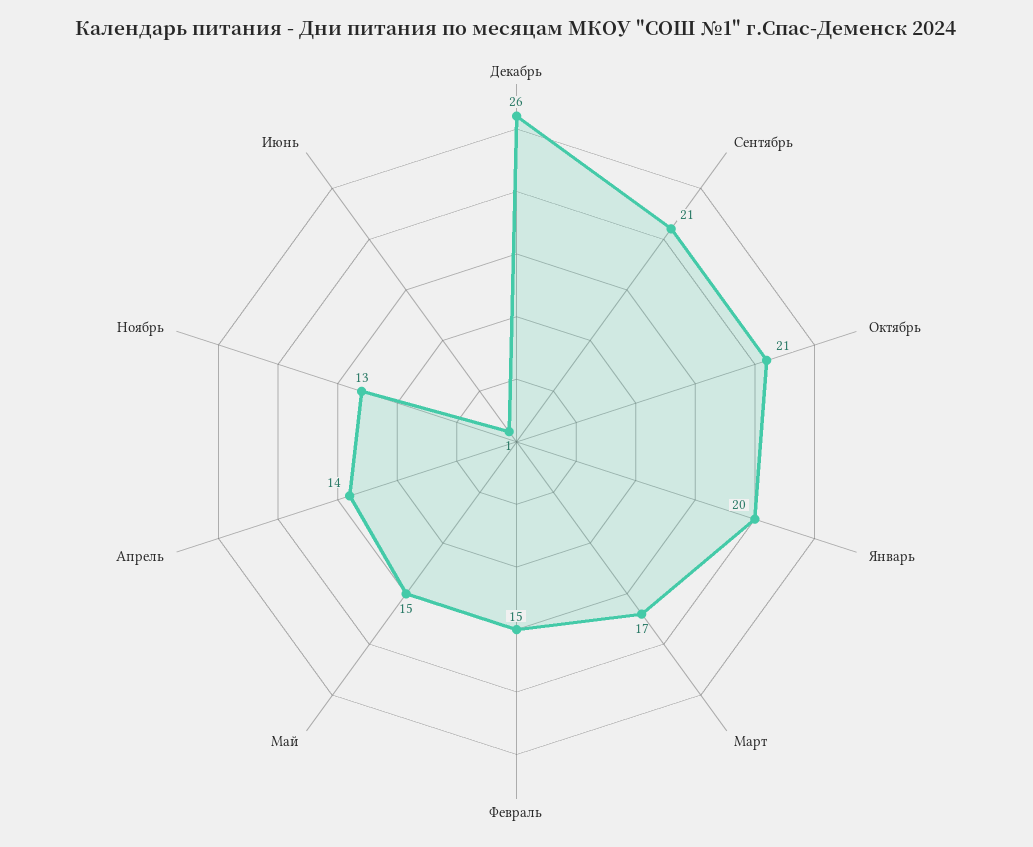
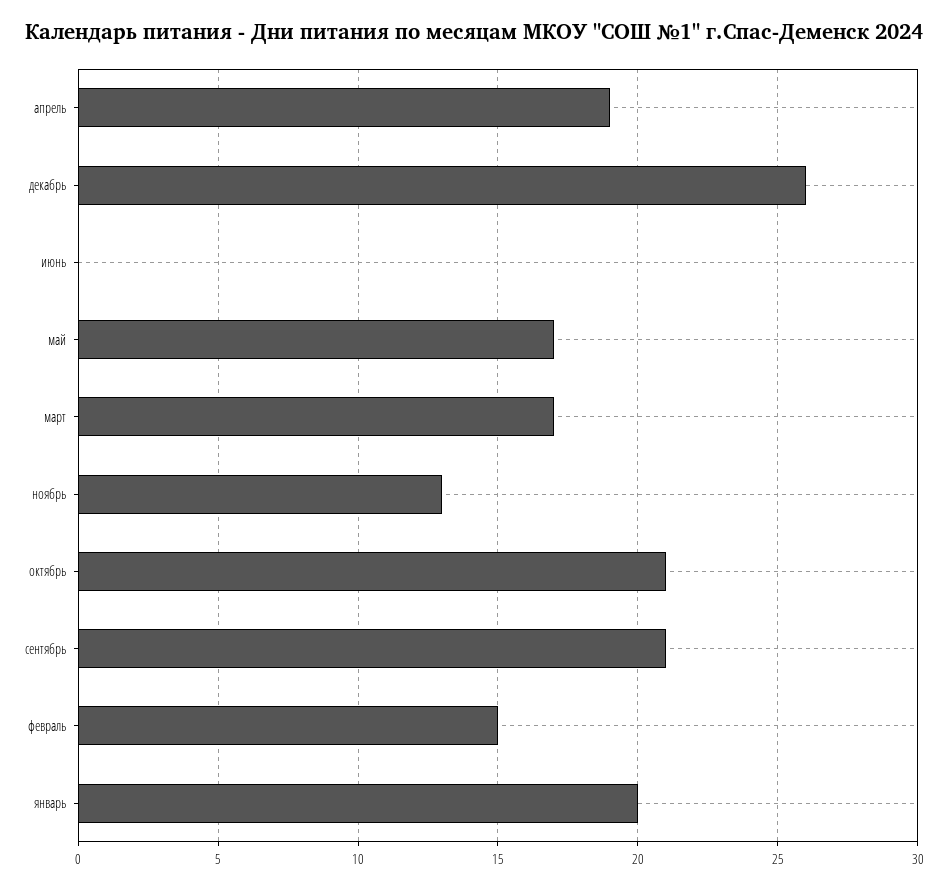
  {
    "Декабрь": 26,
    "Сентябрь": 21,
    "Октябрь": 21,
    "Январь": 20,
    "Март": 17,
    "Февраль": 15,
-   "Май": 15,
+   "Май": 17,
-   "Апрель": 14,
+   "Апрель": 19,
    "Ноябрь": 13,
-   "Июнь": 1
+   "Июнь": 0
  }

